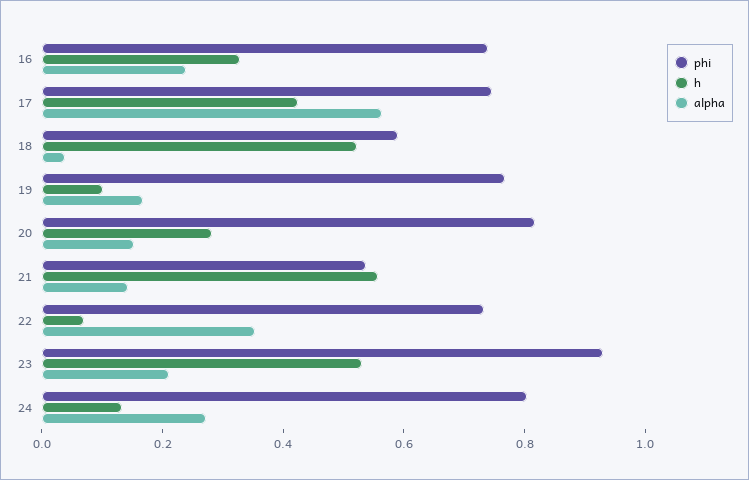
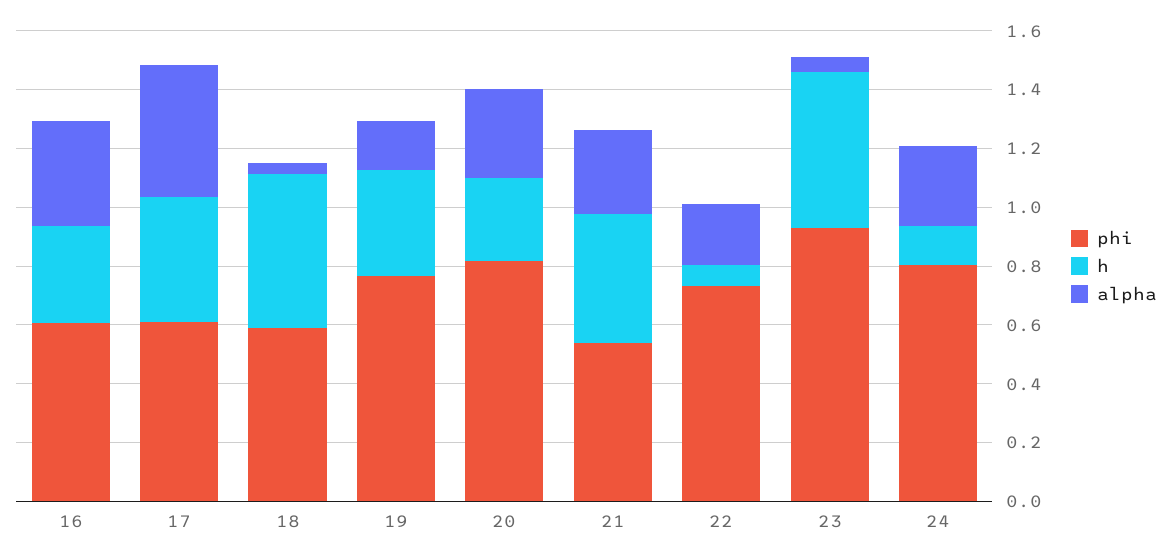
  {
    "phi": {
-     "16": 0.75,
+     "16": 0.6,
-     "17": 0.75,
+     "17": 0.6,
      "18": 0.6,
      "19": 0.75,
      "20": 0.8,
      "21": 0.55,
      "22": 0.75,
      "23": 0.95,
      "24": 0.8
    },
    "h": {
      "16": 0.35,
      "17": 0.4,
      "18": 0.5,
-     "19": 0.1,
+     "19": 0.35,
      "20": 0.3,
-     "21": 0.55,
+     "21": 0.45,
      "22": 0.05,
      "23": 0.55,
      "24": 0.15
    },
    "alpha": {
-     "16": 0.25,
+     "16": 0.35,
-     "17": 0.55,
+     "17": 0.45,
      "18": 0.05,
      "19": 0.15,
-     "20": 0.15,
+     "20": 0.3,
-     "21": 0.15,
+     "21": 0.3,
-     "22": 0.35,
+     "22": 0.2,
-     "23": 0.2,
+     "23": 0.05,
      "24": 0.25
    }
  }

